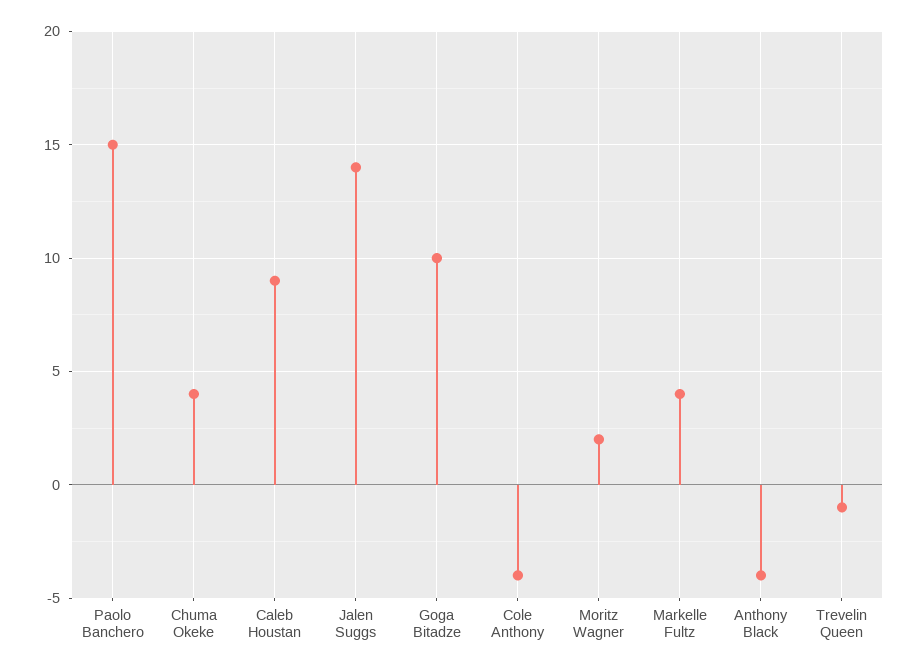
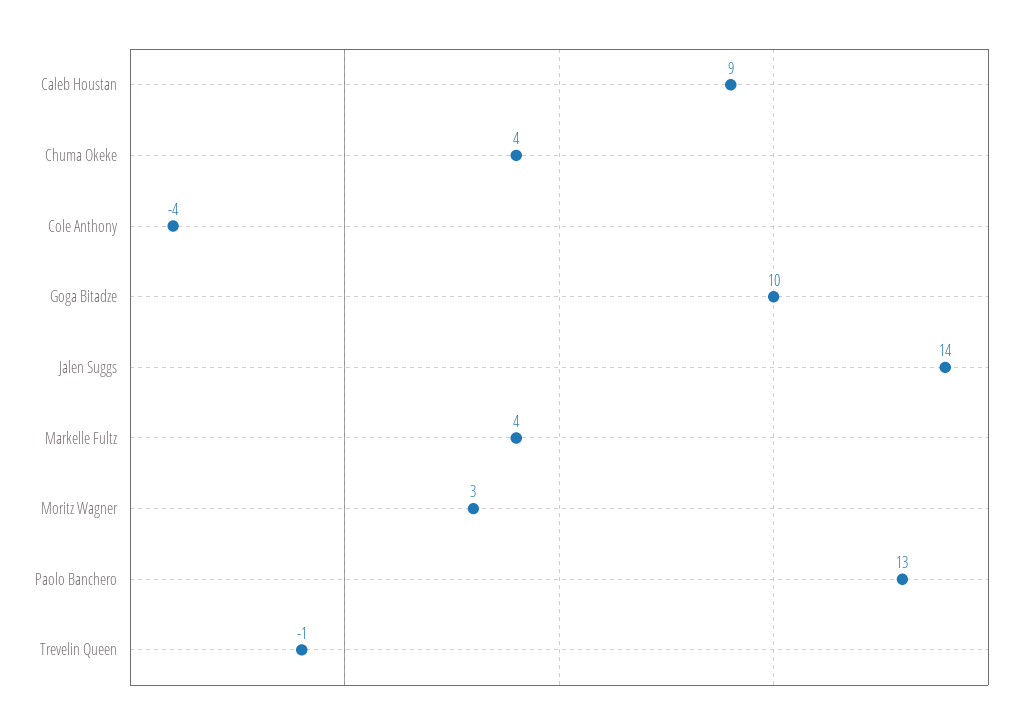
  {
-   "Paolo Banchero": 15,
+   "Paolo Banchero": 13,
    "Chuma Okeke": 4,
    "Caleb Houstan": 9,
    "Jalen Suggs": 14,
    "Goga Bitadze": 10,
    "Cole Anthony": -4,
-   "Moritz Wagner": 2,
+   "Moritz Wagner": 3,
    "Markelle Fultz": 4,
-   "Anthony Black": -4,
    "Trevelin Queen": -1
  }

